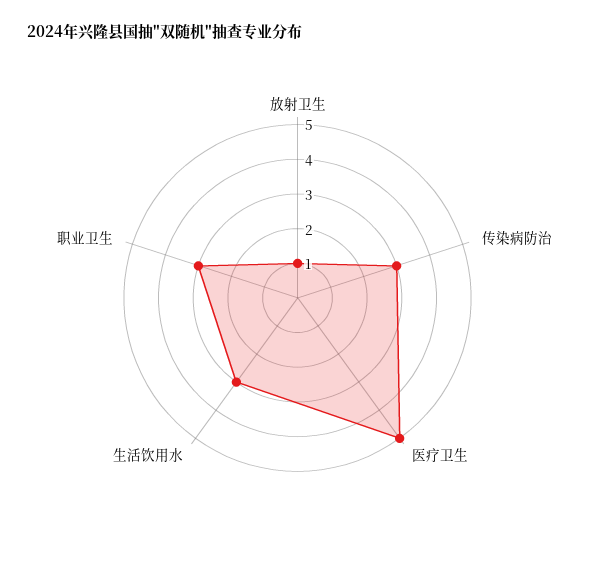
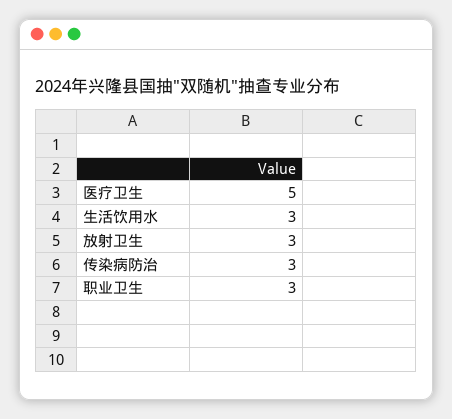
  {
-   "放射卫生": 1,
+   "放射卫生": 3,
    "传染病防治": 3,
    "医疗卫生": 5,
    "生活饮用水": 3,
    "职业卫生": 3
  }

